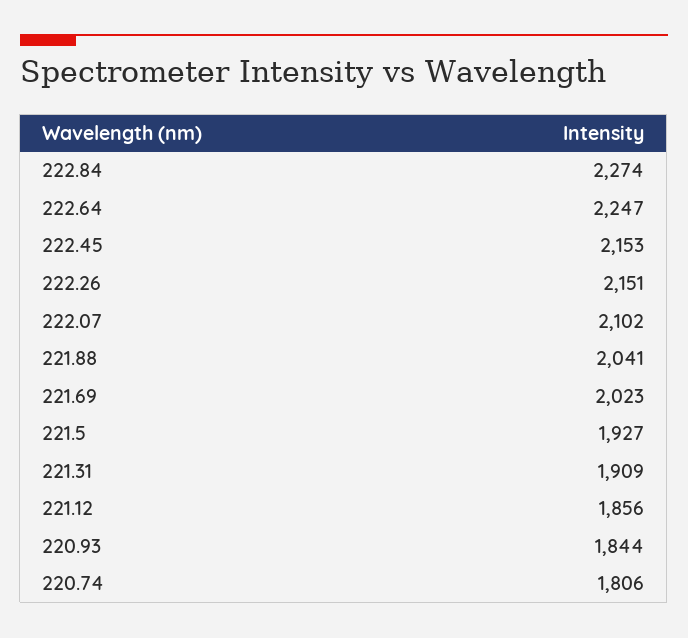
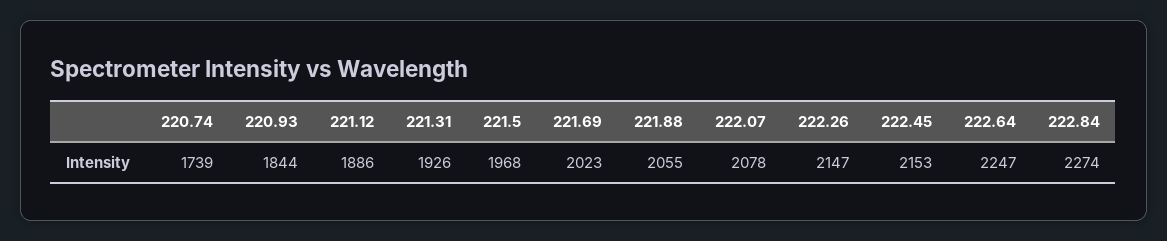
  {
    "222.84": 2274,
    "222.64": 2247,
    "222.45": 2153,
-   "222.26": 2151,
+   "222.26": 2147,
-   "222.07": 2102,
+   "222.07": 2078,
-   "221.88": 2041,
+   "221.88": 2055,
    "221.69": 2023,
-   "221.5": 1927,
+   "221.5": 1968,
-   "221.31": 1909,
+   "221.31": 1926,
-   "221.12": 1856,
+   "221.12": 1886,
    "220.93": 1844,
-   "220.74": 1806
+   "220.74": 1739
  }

